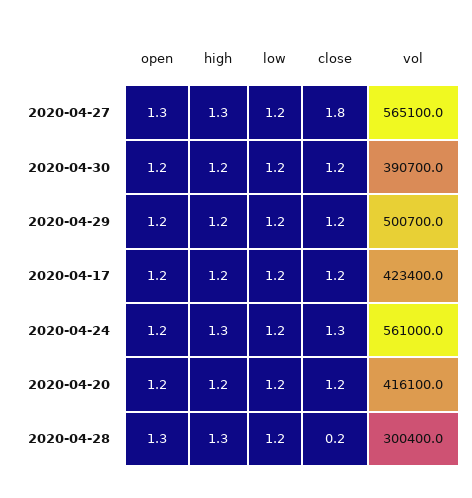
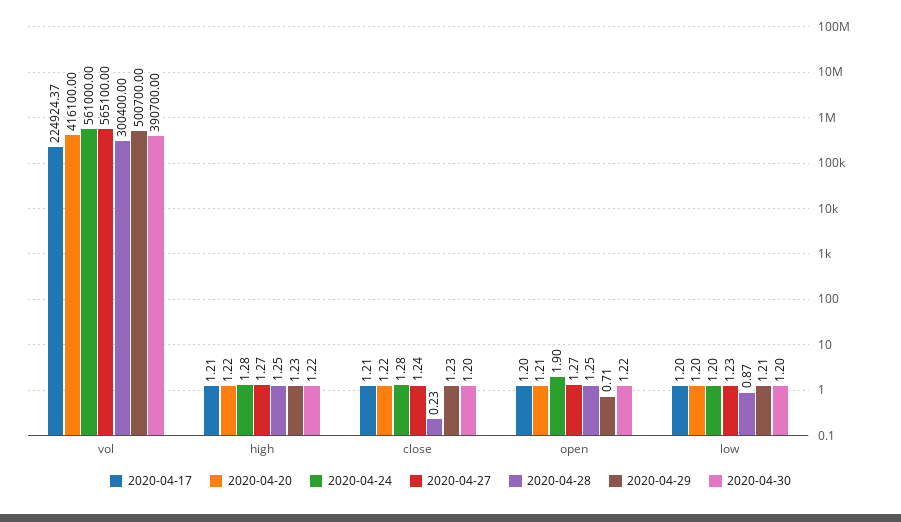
  {
    "2020-04-27": {
      "open": 1.27,
      "high": 1.27,
      "low": 1.23,
-     "close": 1.8,
+     "close": 1.24,
      "vol": 565100
    },
    "2020-04-30": {
      "open": 1.22,
      "high": 1.22,
      "low": 1.2,
      "close": 1.2,
      "vol": 390700
    },
    "2020-04-29": {
-     "open": 1.2,
+     "open": 0.71,
      "high": 1.23,
      "low": 1.21,
      "close": 1.23,
      "vol": 500700
    },
    "2020-04-17": {
      "open": 1.2,
      "high": 1.21,
      "low": 1.2,
      "close": 1.21,
-     "vol": 423400
+     "vol": 224924.37
    },
    "2020-04-24": {
-     "open": 1.2,
+     "open": 1.9,
      "high": 1.28,
      "low": 1.2,
      "close": 1.28,
      "vol": 561000
    },
    "2020-04-20": {
      "open": 1.21,
      "high": 1.22,
      "low": 1.2,
      "close": 1.22,
      "vol": 416100
    },
    "2020-04-28": {
      "open": 1.25,
      "high": 1.25,
-     "low": 1.2,
+     "low": 0.87,
      "close": 0.23,
      "vol": 300400
    }
  }

